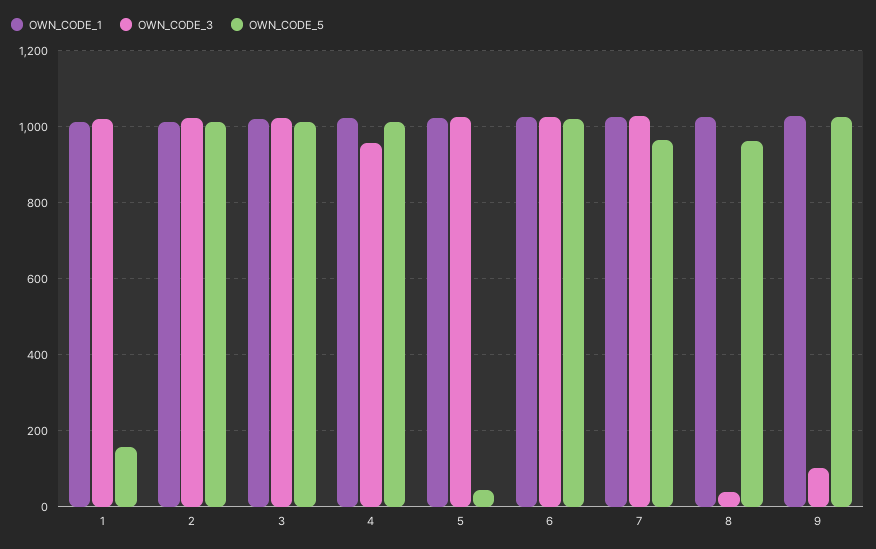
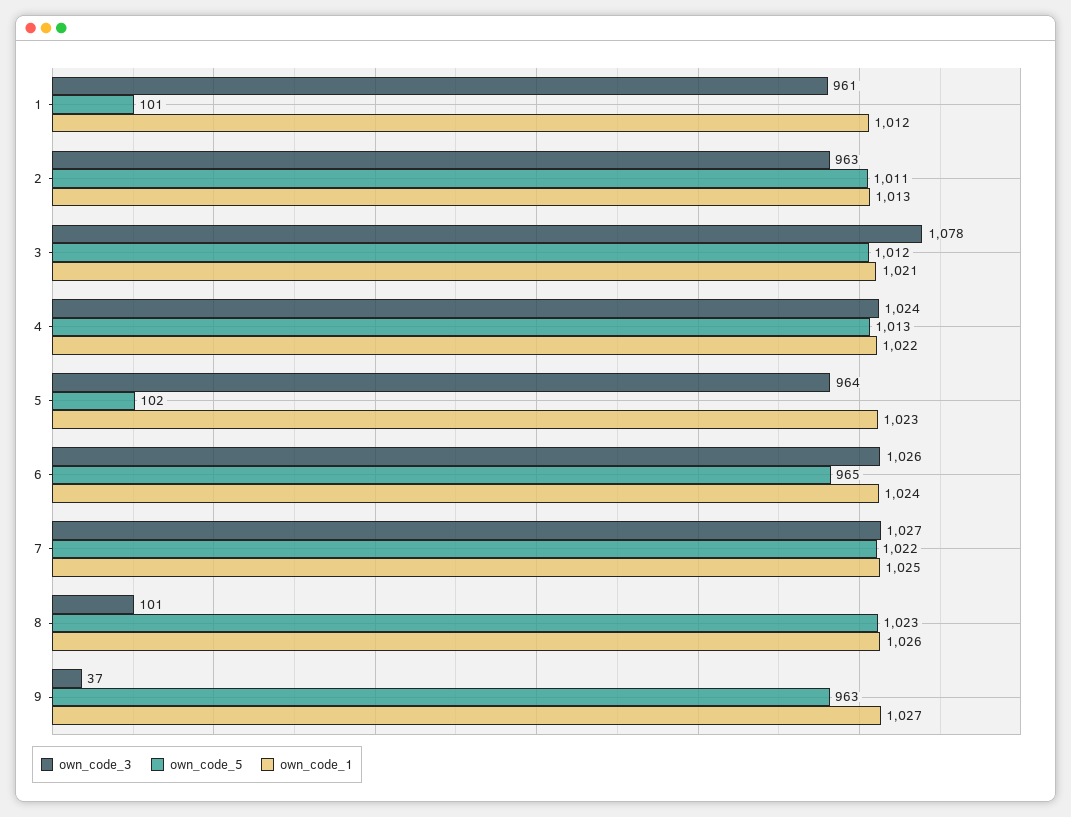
  {
    "OWN_CODE_1": {
      "1": 1012,
      "2": 1013,
      "3": 1021,
      "4": 1022,
      "5": 1023,
      "6": 1024,
      "7": 1025,
      "8": 1026,
      "9": 1027
    },
    "OWN_CODE_3": {
-     "1": 1020,
+     "1": 961,
-     "2": 1020,
+     "2": 963,
-     "3": 1020,
+     "3": 1078,
-     "4": 960,
+     "4": 1024,
-     "5": 1020,
+     "5": 964,
      "6": 1026,
      "7": 1027,
-     "8": 40,
+     "8": 101,
-     "9": 100
+     "9": 37
    },
    "OWN_CODE_5": {
-     "1": 160,
+     "1": 101,
      "2": 1011,
      "3": 1012,
      "4": 1013,
-     "5": 40,
+     "5": 102,
-     "6": 1020,
+     "6": 965,
-     "7": 960,
+     "7": 1022,
-     "8": 960,
+     "8": 1023,
-     "9": 1020
+     "9": 963
    }
  }

